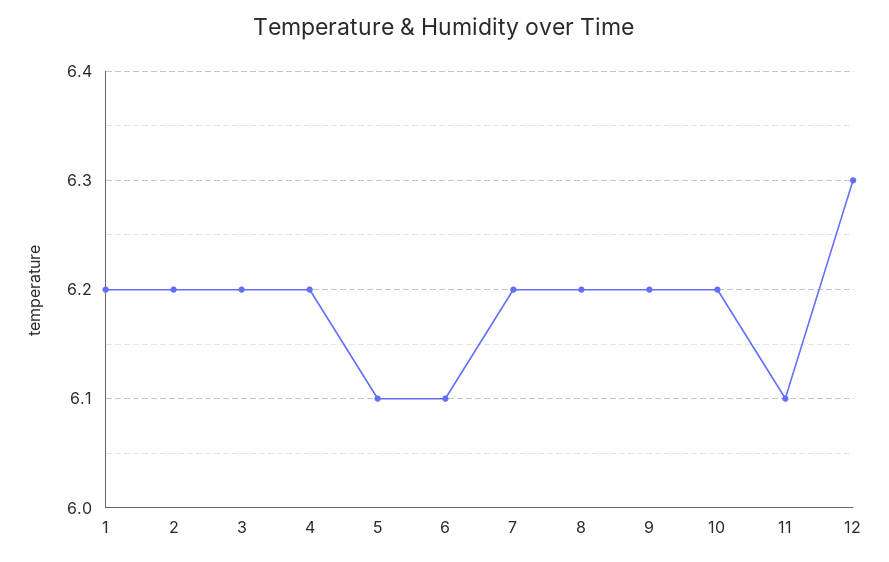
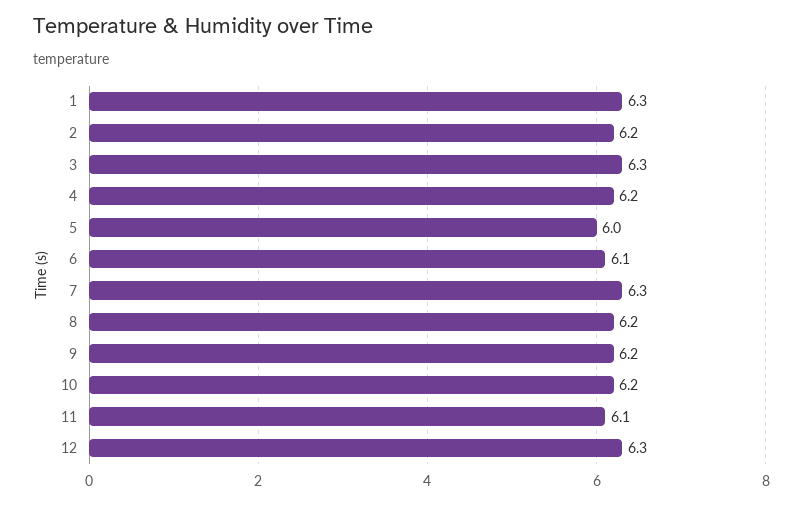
  {
-   "1": 6.2,
+   "1": 6.3,
    "2": 6.2,
-   "3": 6.2,
+   "3": 6.3,
    "4": 6.2,
-   "5": 6.1,
+   "5": 6,
    "6": 6.1,
-   "7": 6.2,
+   "7": 6.3,
    "8": 6.2,
    "9": 6.2,
    "10": 6.2,
    "11": 6.1,
    "12": 6.3
  }

